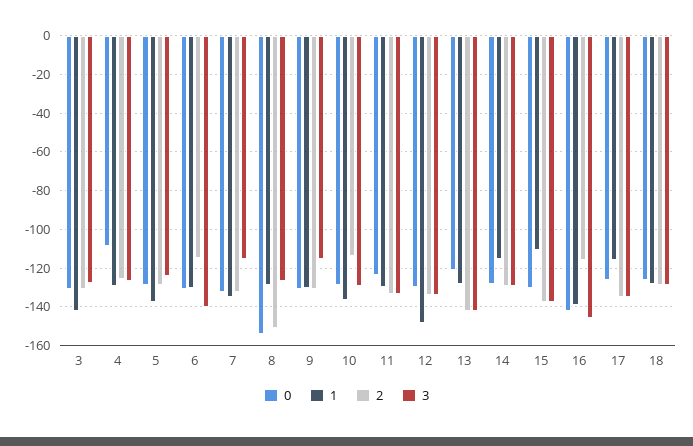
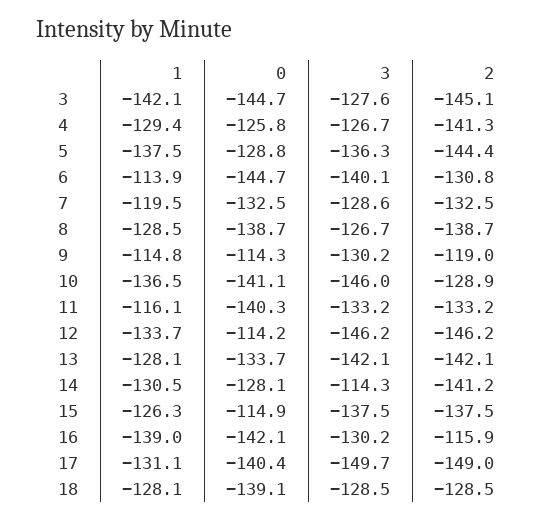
  {
    "0": {
-     "3": -130,
+     "3": -144.7,
-     "4": -110,
+     "4": -125.8,
      "5": -128.8,
-     "6": -130,
+     "6": -144.7,
      "7": -132.5,
-     "8": -155,
+     "8": -138.7,
-     "9": -130,
+     "9": -114.3,
-     "10": -130,
+     "10": -141.1,
-     "11": -125,
+     "11": -140.3,
-     "12": -130,
+     "12": -114.2,
-     "13": -120,
+     "13": -133.7,
      "14": -128.1,
-     "15": -130,
+     "15": -114.9,
      "16": -142.1,
-     "17": -125,
+     "17": -140.4,
-     "18": -125
+     "18": -139.1
    },
    "1": {
      "3": -142.1,
      "4": -129.4,
      "5": -137.5,
-     "6": -130,
+     "6": -113.9,
-     "7": -135,
+     "7": -119.5,
      "8": -128.5,
-     "9": -130,
+     "9": -114.8,
      "10": -136.5,
-     "11": -130,
+     "11": -116.1,
-     "12": -150,
+     "12": -133.7,
      "13": -128.1,
-     "14": -115,
+     "14": -130.5,
-     "15": -110,
+     "15": -126.3,
      "16": -139,
-     "17": -115,
+     "17": -131.1,
      "18": -128.1
    },
    "2": {
-     "3": -130,
+     "3": -145.1,
-     "4": -125,
+     "4": -141.3,
-     "5": -130,
+     "5": -144.4,
-     "6": -115,
+     "6": -130.8,
      "7": -132.5,
-     "8": -150,
+     "8": -138.7,
-     "9": -130,
+     "9": -119,
-     "10": -115,
+     "10": -128.9,
      "11": -133.2,
-     "12": -135,
+     "12": -146.2,
      "13": -142.1,
-     "14": -130,
+     "14": -141.2,
      "15": -137.5,
      "16": -115.9,
-     "17": -135,
+     "17": -149,
      "18": -128.5
    },
    "3": {
      "3": -127.6,
      "4": -126.7,
-     "5": -125,
+     "5": -136.3,
      "6": -140.1,
-     "7": -115,
+     "7": -128.6,
      "8": -126.7,
-     "9": -115,
+     "9": -130.2,
-     "10": -130,
+     "10": -146,
      "11": -133.2,
-     "12": -135,
+     "12": -146.2,
      "13": -142.1,
-     "14": -130,
+     "14": -114.3,
      "15": -137.5,
-     "16": -145,
+     "16": -130.2,
-     "17": -135,
+     "17": -149.7,
      "18": -128.5
    }
  }

